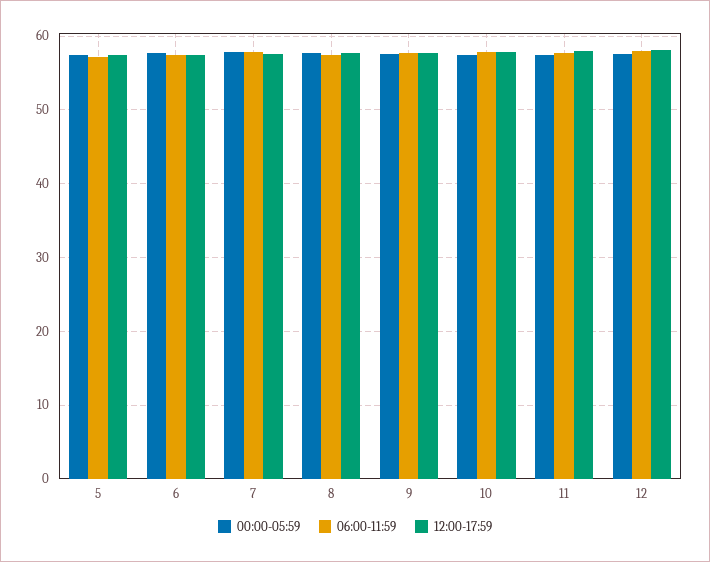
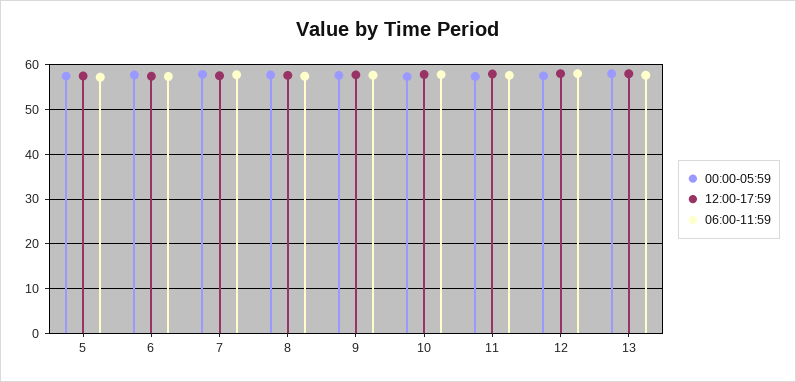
  {
    "00:00-05:59": {
      "5": 57,
      "6": 58,
      "7": 58,
      "8": 58,
      "9": 58,
      "10": 57,
      "11": 57,
-     "12": 58
+     "12": 58,
+     "13": 58
    },
    "06:00-11:59": {
      "5": 57,
      "6": 57,
      "7": 58,
      "8": 57,
      "9": 58,
      "10": 58,
      "11": 58,
-     "12": 58
+     "12": 58,
+     "13": 58
    },
    "12:00-17:59": {
      "5": 58,
      "6": 57,
      "7": 58,
      "8": 58,
      "9": 58,
      "10": 58,
      "11": 58,
-     "12": 58
+     "12": 58,
+     "13": 58
    }
  }

